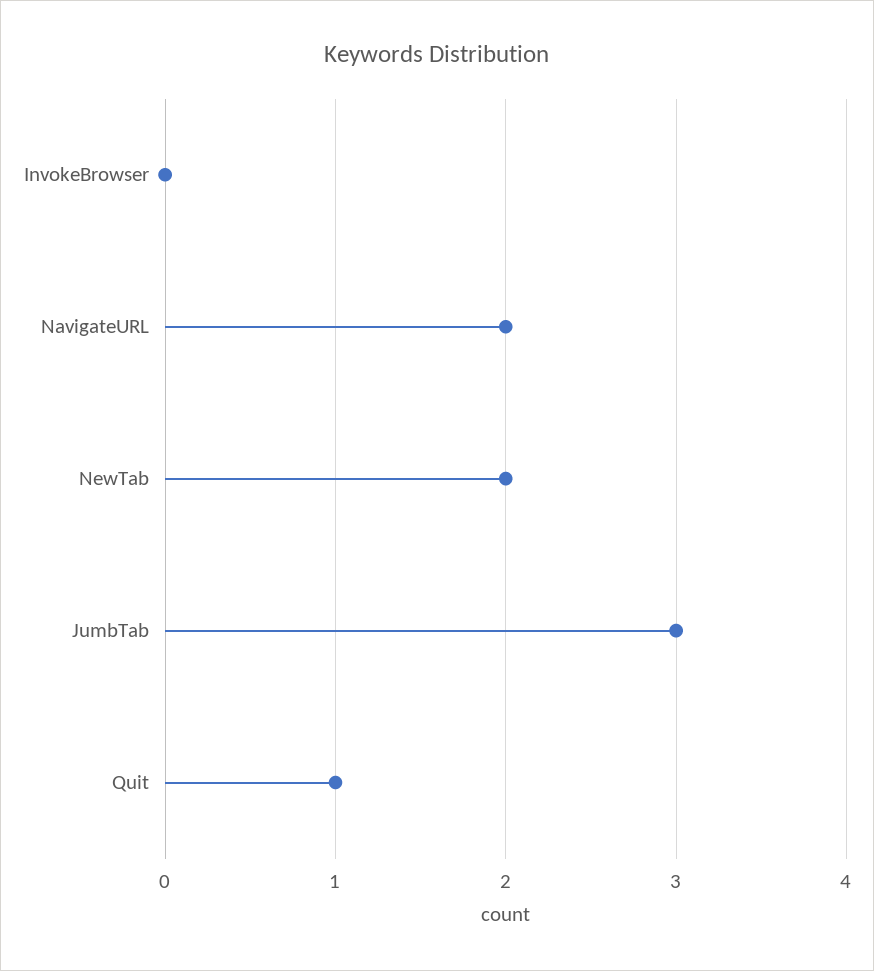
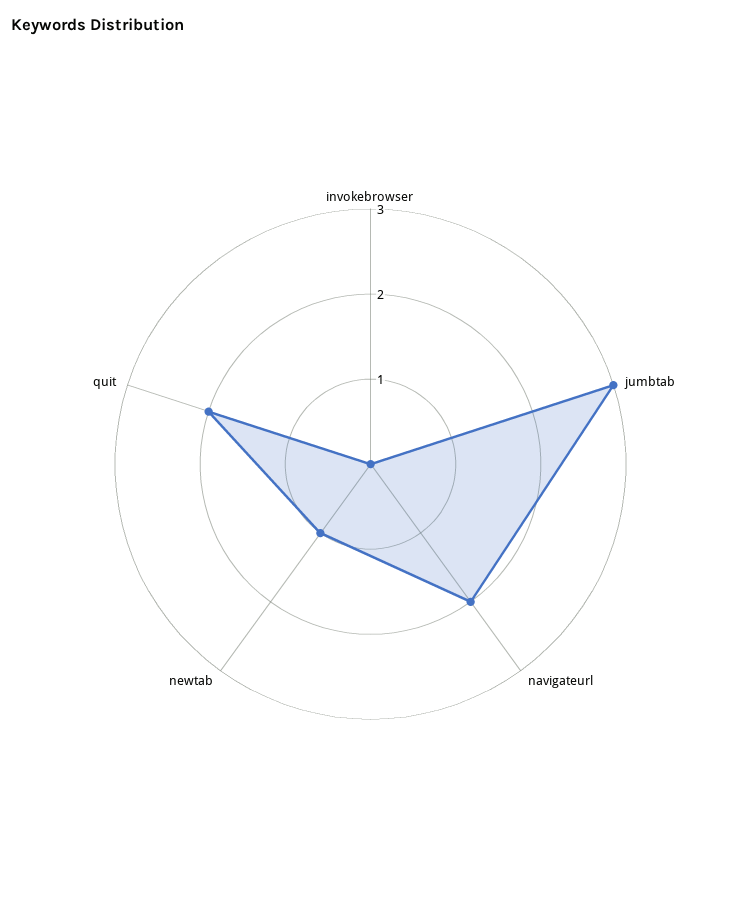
  {
    "InvokeBrowser": 0,
    "NavigateURL": 2,
-   "NewTab": 2,
+   "NewTab": 1,
    "JumbTab": 3,
-   "Quit": 1
+   "Quit": 2
  }

